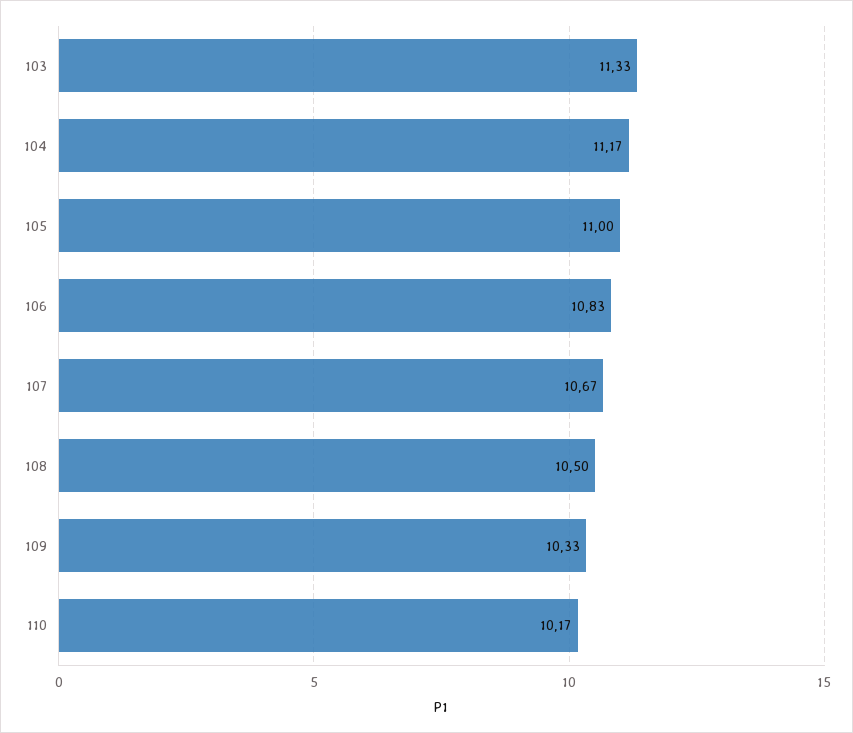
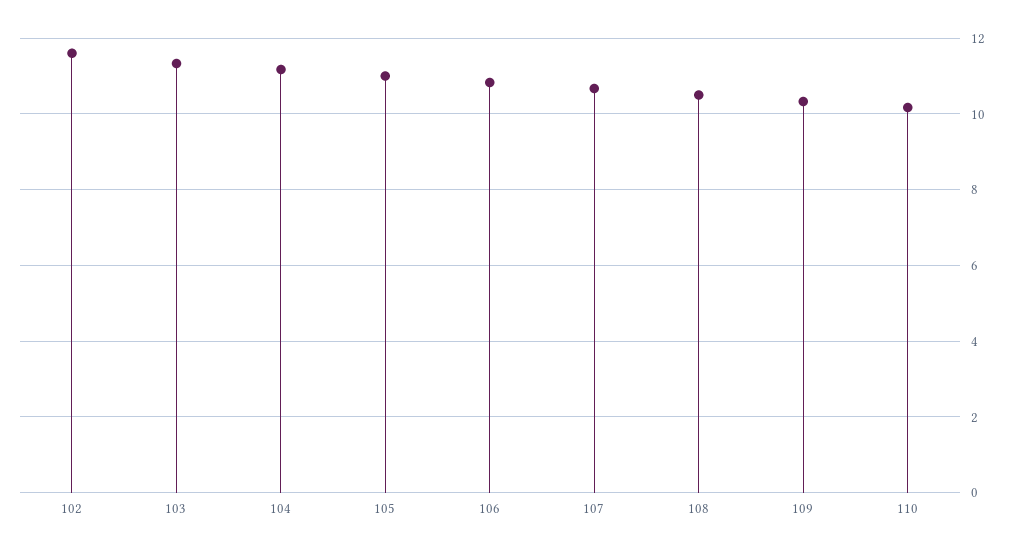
  {
    "103": 11.33,
    "104": 11.17,
    "105": 11,
    "106": 10.83,
    "107": 10.67,
    "108": 10.5,
    "109": 10.33,
-   "110": 10.17
+   "110": 10.17,
+   "102": 11.6
  }

